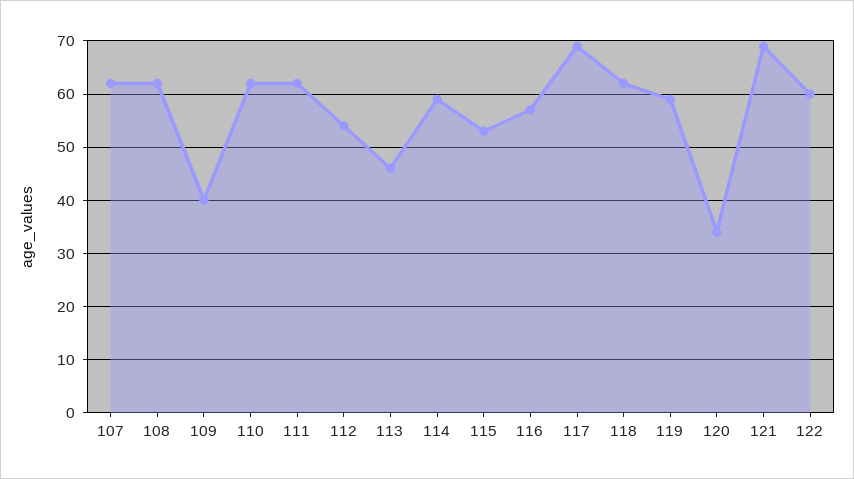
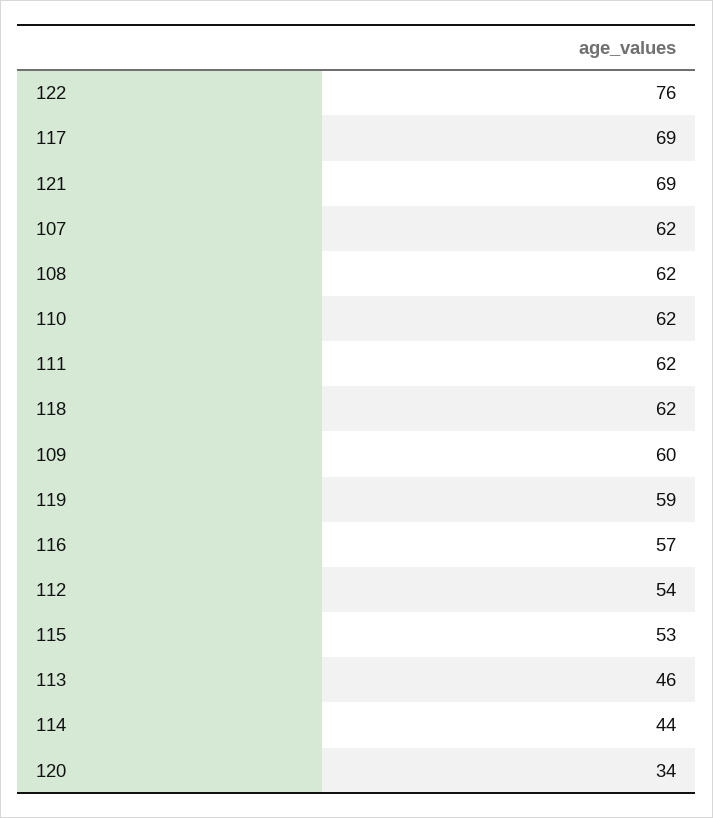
  {
    "107": 62,
    "108": 62,
-   "109": 40,
+   "109": 60,
    "110": 62,
    "111": 62,
    "112": 54,
    "113": 46,
-   "114": 60,
+   "114": 44,
    "115": 53,
    "116": 57,
    "117": 69,
    "118": 62,
    "119": 59,
    "120": 34,
    "121": 69,
-   "122": 60
+   "122": 76
  }

